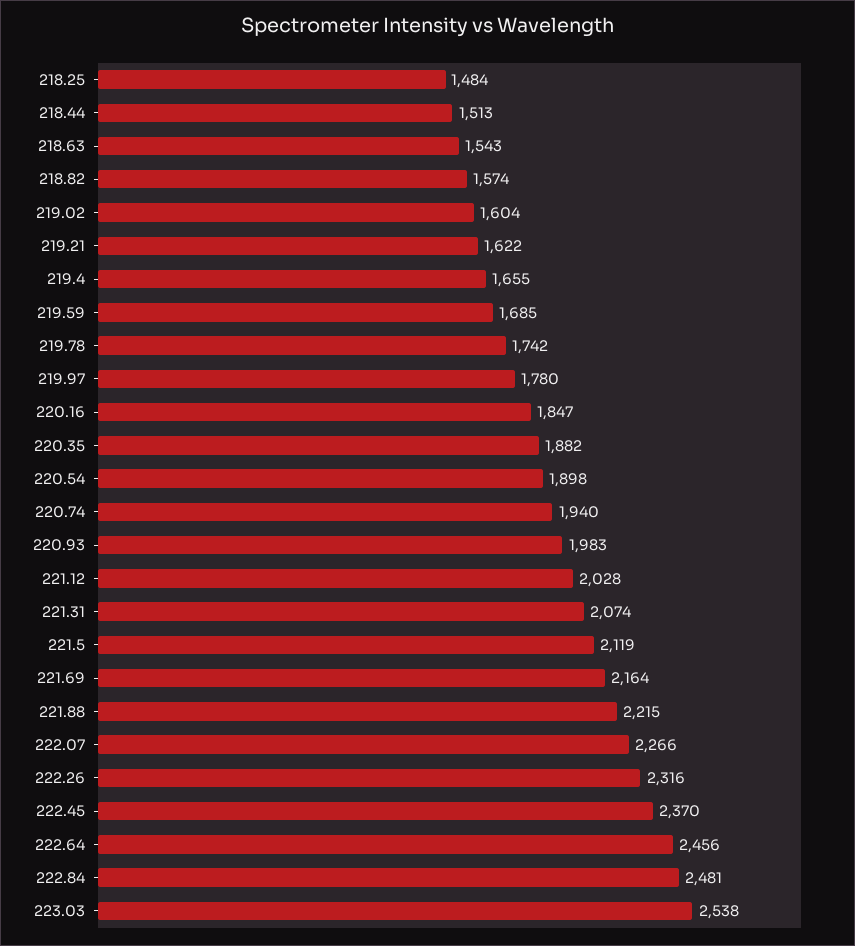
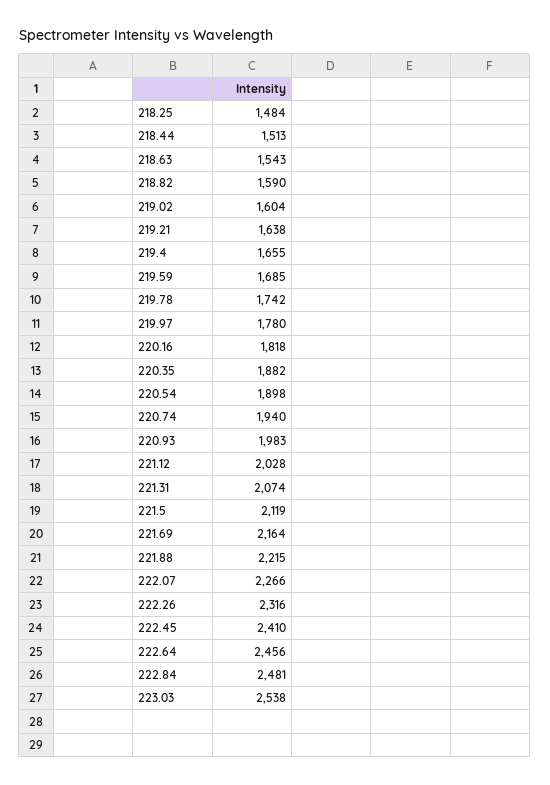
  {
    "218.25": 1484,
    "218.44": 1513,
    "218.63": 1543,
-   "218.82": 1574,
+   "218.82": 1590,
    "219.02": 1604,
-   "219.21": 1622,
+   "219.21": 1638,
    "219.4": 1655,
    "219.59": 1685,
    "219.78": 1742,
    "219.97": 1780,
-   "220.16": 1847,
+   "220.16": 1818,
    "220.35": 1882,
    "220.54": 1898,
    "220.74": 1940,
    "220.93": 1983,
    "221.12": 2028,
    "221.31": 2074,
    "221.5": 2119,
    "221.69": 2164,
    "221.88": 2215,
    "222.07": 2266,
    "222.26": 2316,
-   "222.45": 2370,
+   "222.45": 2410,
    "222.64": 2456,
    "222.84": 2481,
    "223.03": 2538
  }

